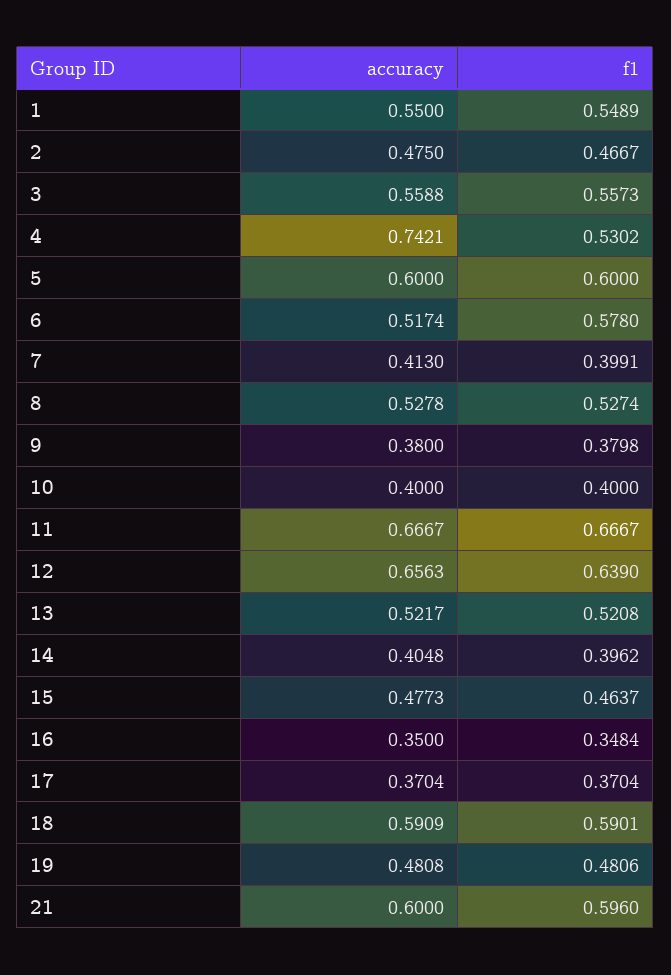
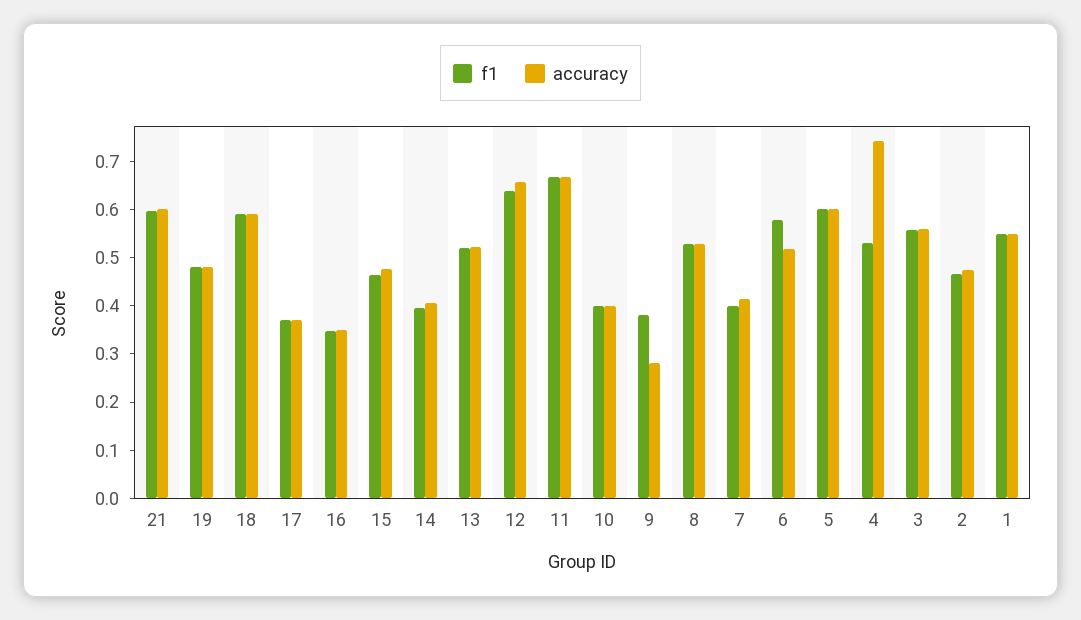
  {
    "accuracy": {
      "1": 0.55,
      "2": 0.475,
      "3": 0.5588,
      "4": 0.7421,
      "5": 0.6,
      "6": 0.5174,
      "7": 0.413,
      "8": 0.5278,
-     "9": 0.38,
+     "9": 0.28,
      "10": 0.4,
      "11": 0.6667,
      "12": 0.6563,
      "13": 0.5217,
      "14": 0.4048,
      "15": 0.4773,
      "16": 0.35,
      "17": 0.3704,
      "18": 0.5909,
      "19": 0.4808,
      "21": 0.6
    },
    "f1": {
      "1": 0.5489,
      "2": 0.4667,
      "3": 0.5573,
      "4": 0.5302,
      "5": 0.6,
      "6": 0.578,
      "7": 0.3991,
      "8": 0.5274,
      "9": 0.3798,
      "10": 0.4,
      "11": 0.6667,
      "12": 0.639,
      "13": 0.5208,
      "14": 0.3962,
      "15": 0.4637,
      "16": 0.3484,
      "17": 0.3704,
      "18": 0.5901,
      "19": 0.4806,
      "21": 0.596
    }
  }

